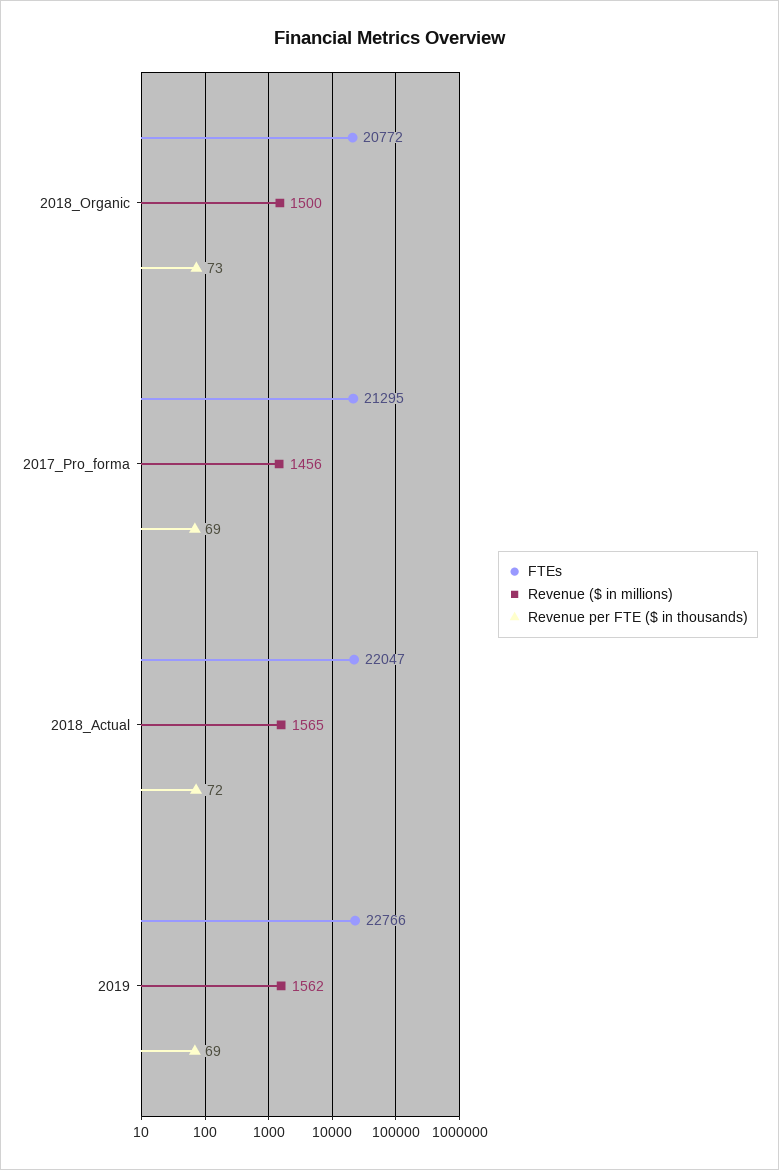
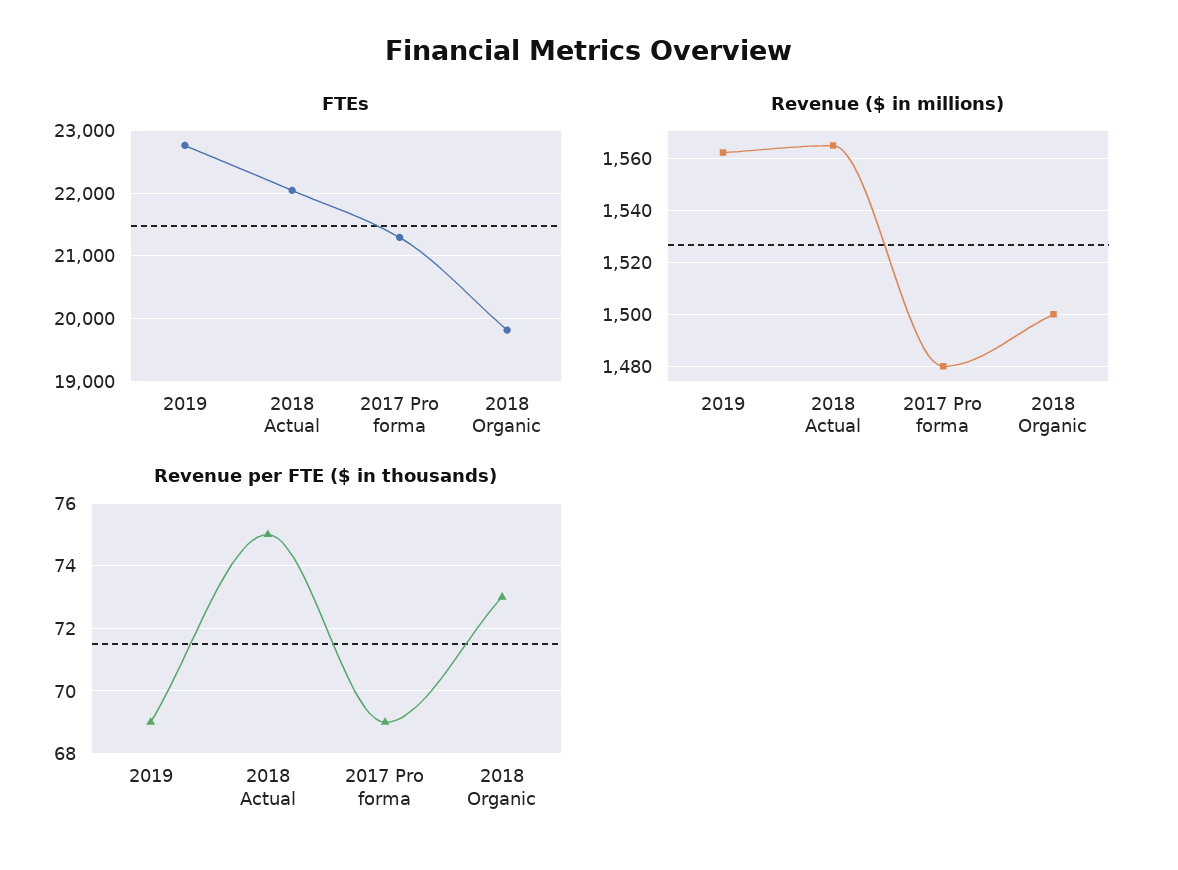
  {
    "FTEs": {
-     "2018_Organic": 20772,
+     "2018_Organic": 19800,
      "2017_Pro_forma": 21295,
      "2018_Actual": 22047,
      "2019": 22766
    },
    "Revenue ($ in millions)": {
      "2018_Organic": 1500,
-     "2017_Pro_forma": 1456,
+     "2017_Pro_forma": 1480,
      "2018_Actual": 1565,
      "2019": 1562
    },
    "Revenue per FTE ($ in thousands)": {
      "2018_Organic": 73,
      "2017_Pro_forma": 69,
-     "2018_Actual": 72,
+     "2018_Actual": 75,
      "2019": 69
    }
  }

